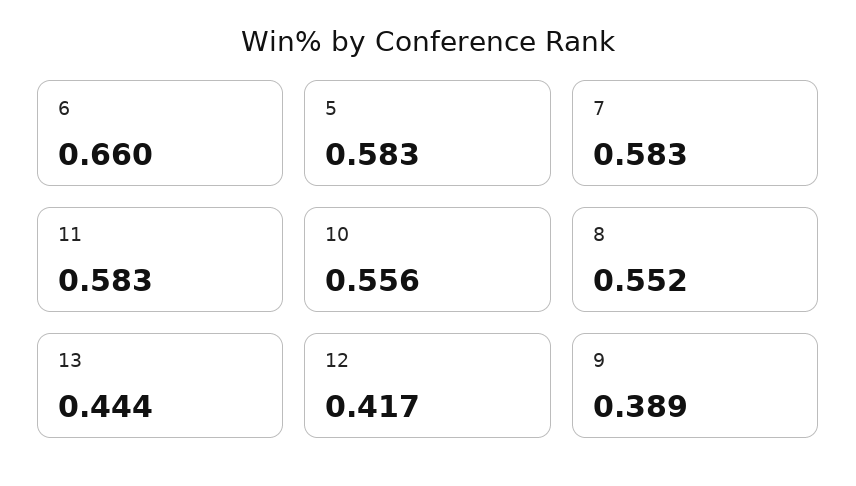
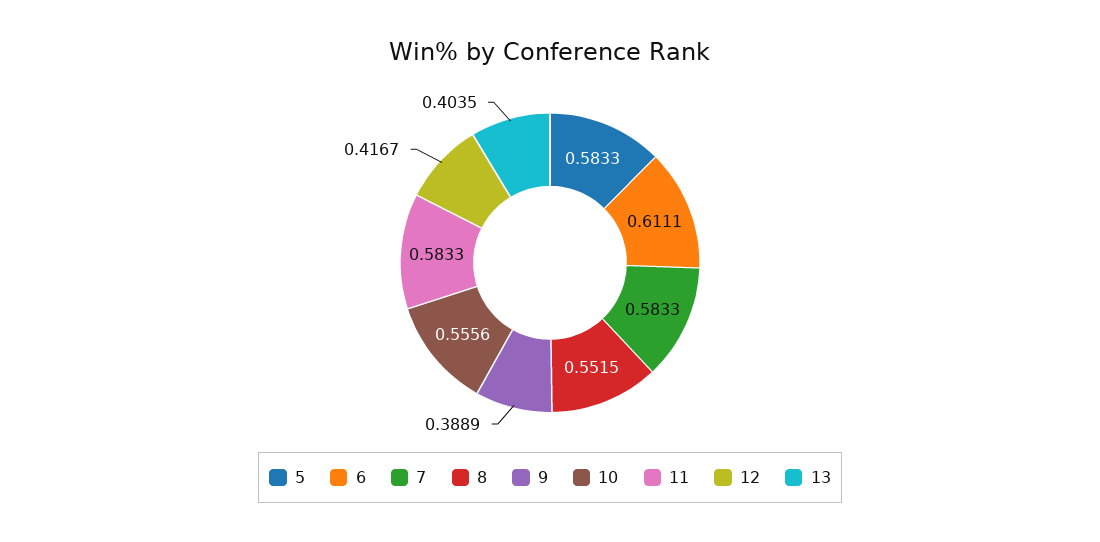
  {
-   "6": 0.66,
+   "6": 0.6111,
    "5": 0.5833,
    "7": 0.5833,
    "11": 0.5833,
    "10": 0.5556,
    "8": 0.5515,
-   "13": 0.444,
+   "13": 0.4035,
    "12": 0.4167,
    "9": 0.3889
  }

